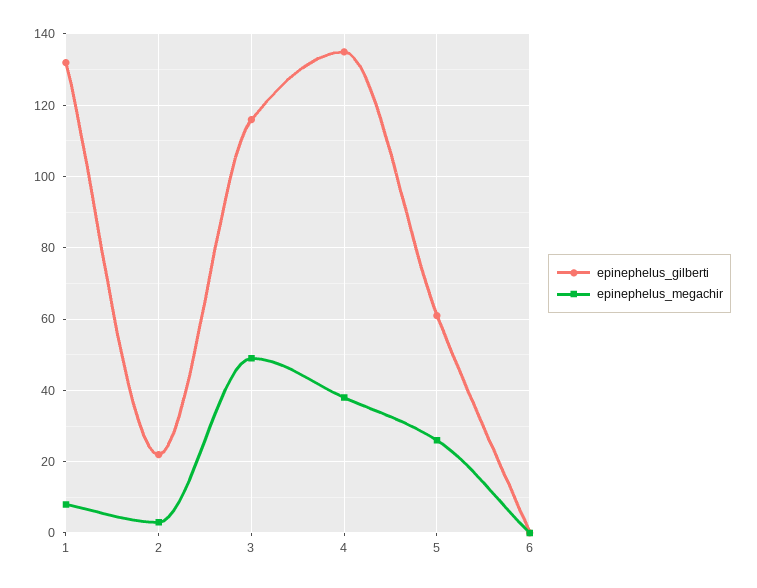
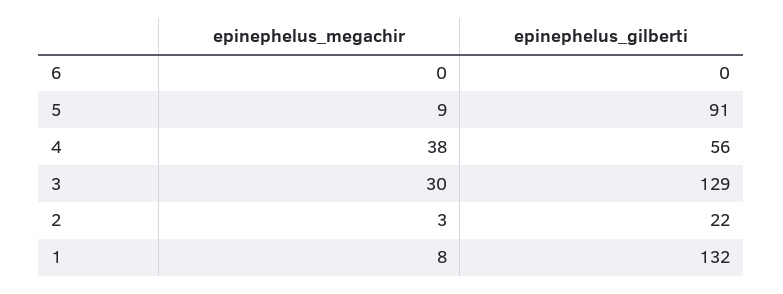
  {
    "epinephelus_gilberti": {
      "1": 132,
      "2": 22,
-     "3": 115,
+     "3": 129,
-     "4": 135,
+     "4": 56,
-     "5": 60,
+     "5": 91,
      "6": 0
    },
    "epinephelus_megachir": {
      "1": 8,
      "2": 3,
-     "3": 50,
+     "3": 30,
      "4": 38,
-     "5": 25,
+     "5": 9,
      "6": 0
    }
  }

